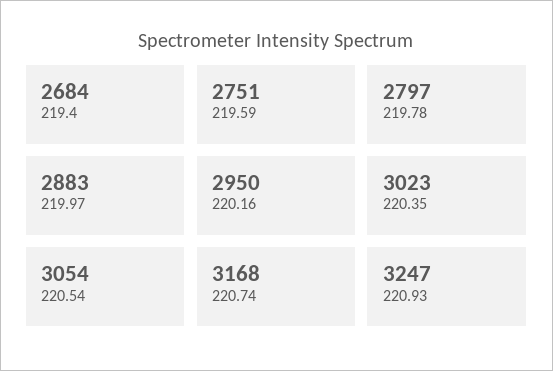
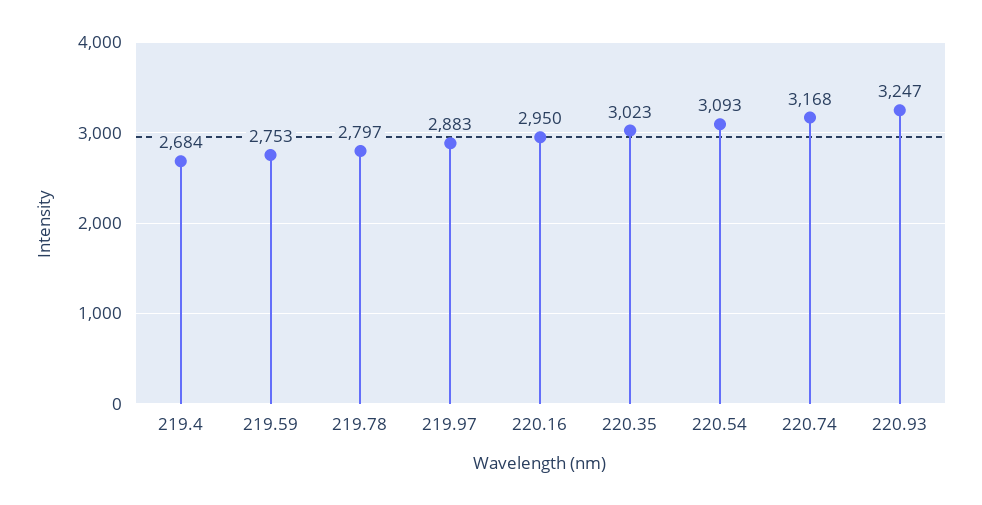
  {
    "219.4": 2684,
-   "219.59": 2751,
+   "219.59": 2753,
    "219.78": 2797,
    "219.97": 2883,
    "220.16": 2950,
    "220.35": 3023,
-   "220.54": 3054,
+   "220.54": 3093,
    "220.74": 3168,
    "220.93": 3247
  }

